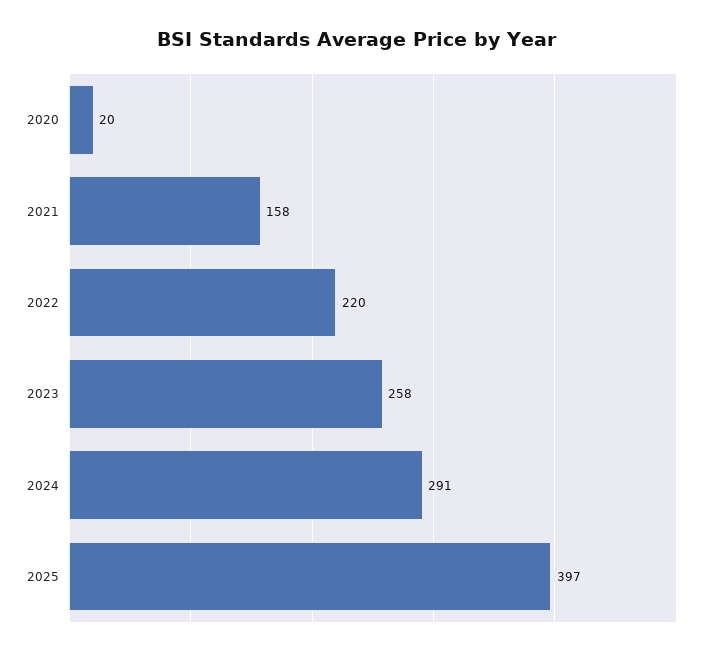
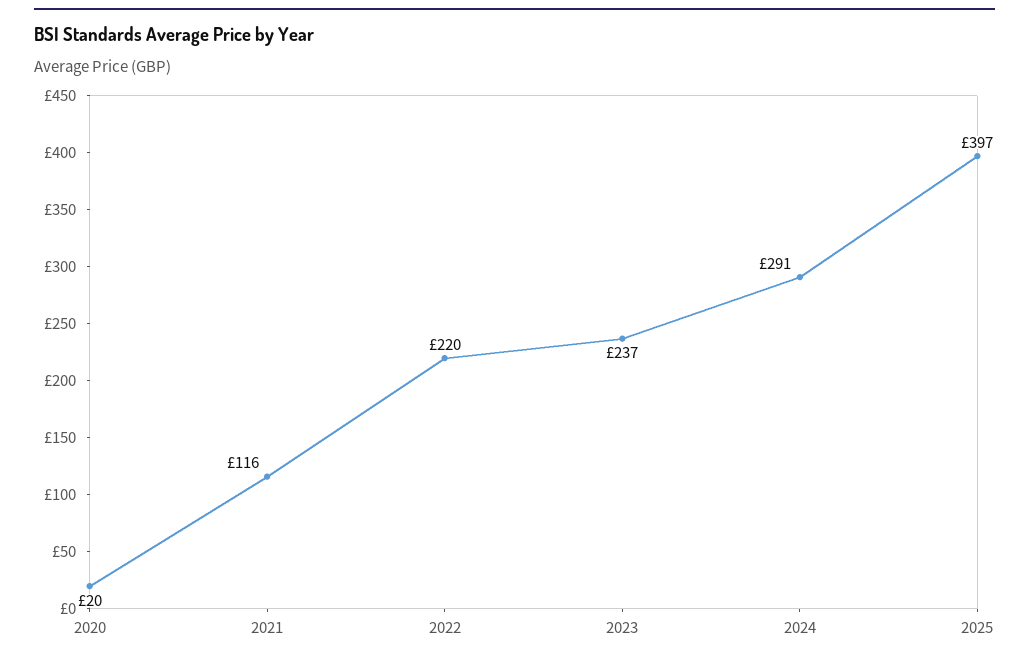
  {
    "2020": 20,
-   "2021": 158,
+   "2021": 116,
    "2022": 220,
-   "2023": 258,
+   "2023": 237,
    "2024": 291,
    "2025": 397
  }

